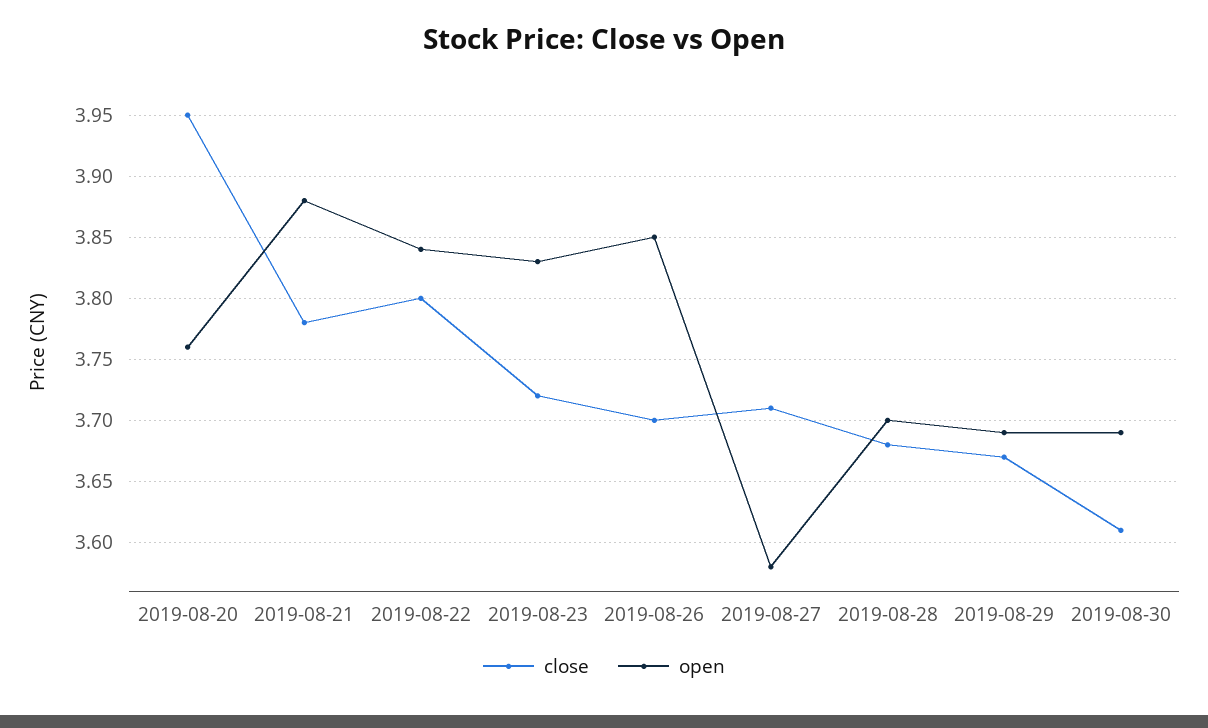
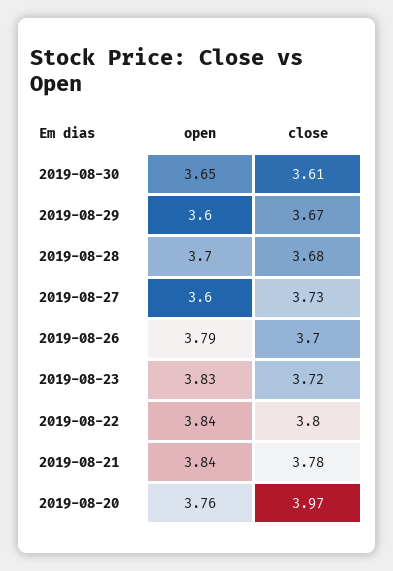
  {
    "close": {
-     "2019-08-20": 3.95,
+     "2019-08-20": 3.97,
      "2019-08-21": 3.78,
      "2019-08-22": 3.8,
      "2019-08-23": 3.72,
      "2019-08-26": 3.7,
-     "2019-08-27": 3.71,
+     "2019-08-27": 3.73,
      "2019-08-28": 3.68,
      "2019-08-29": 3.67,
      "2019-08-30": 3.61
    },
    "open": {
      "2019-08-20": 3.76,
-     "2019-08-21": 3.88,
+     "2019-08-21": 3.84,
      "2019-08-22": 3.84,
      "2019-08-23": 3.83,
-     "2019-08-26": 3.85,
+     "2019-08-26": 3.79,
-     "2019-08-27": 3.58,
+     "2019-08-27": 3.6,
      "2019-08-28": 3.7,
-     "2019-08-29": 3.69,
+     "2019-08-29": 3.6,
-     "2019-08-30": 3.69
+     "2019-08-30": 3.65
    }
  }

